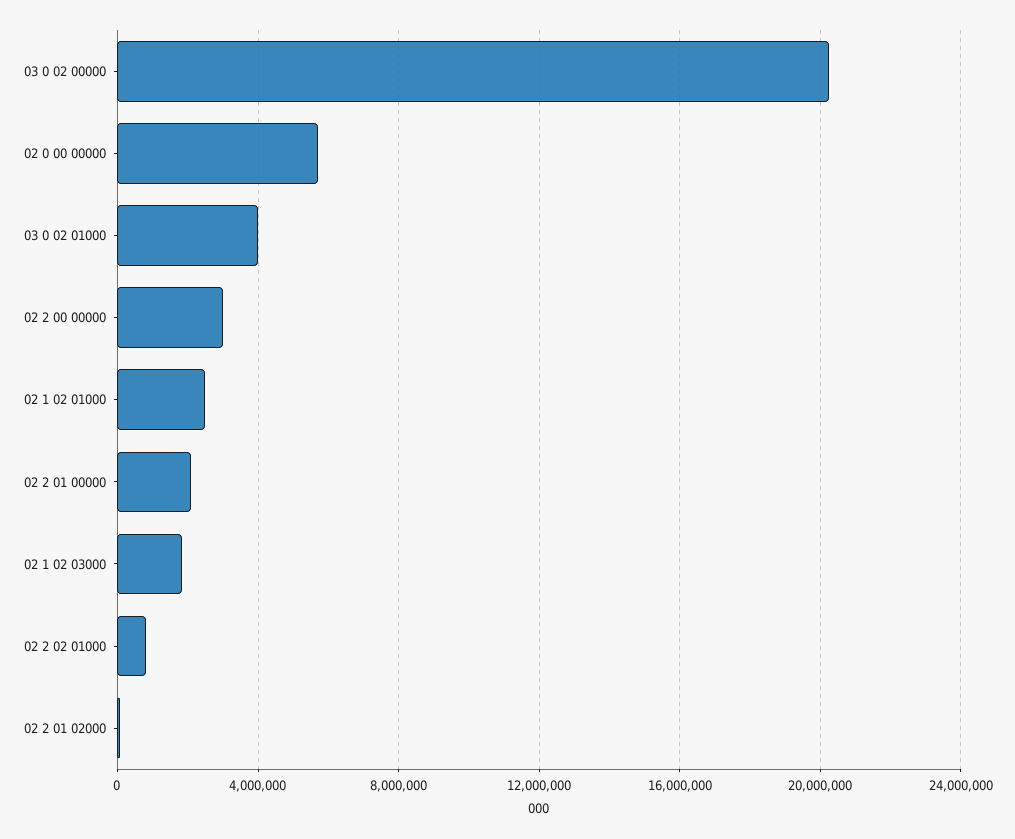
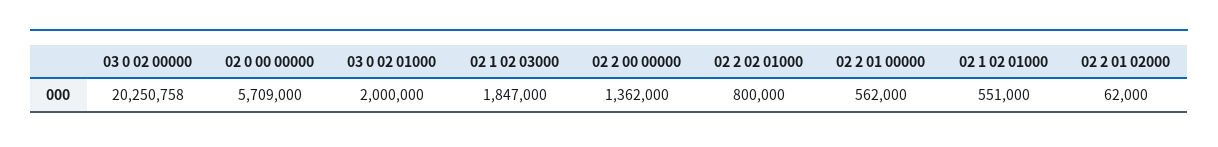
  {
    "03 0 02 00000": 20250758,
    "02 0 00 00000": 5709000,
-   "03 0 02 01000": 4000000,
+   "03 0 02 01000": 2000000,
-   "02 2 00 00000": 3000000,
+   "02 2 00 00000": 1362000,
-   "02 1 02 01000": 2500000,
+   "02 1 02 01000": 551000,
-   "02 2 01 00000": 2000000,
+   "02 2 01 00000": 562000,
    "02 1 02 03000": 1847000,
    "02 2 02 01000": 800000,
    "02 2 01 02000": 62000
  }

